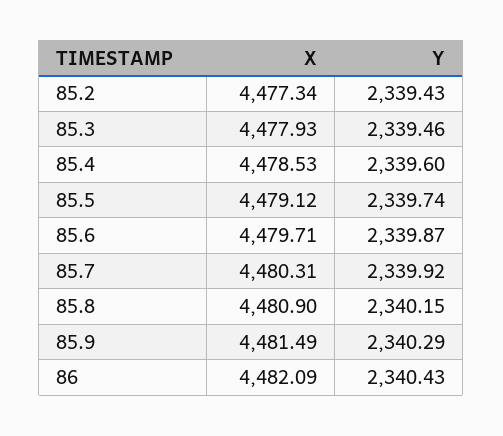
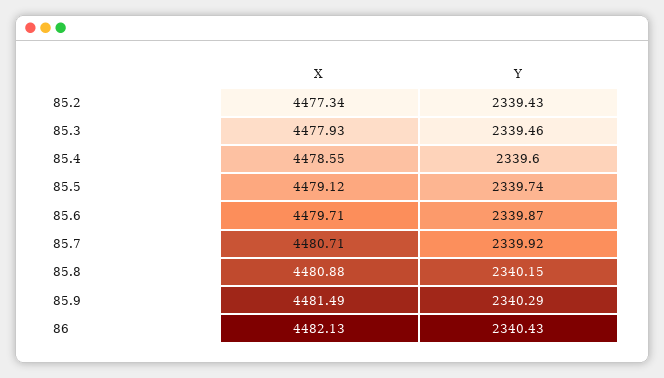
  {
    "X": {
      "85.2": 4477.34,
      "85.3": 4477.93,
-     "85.4": 4478.53,
+     "85.4": 4478.55,
      "85.5": 4479.12,
      "85.6": 4479.71,
-     "85.7": 4480.31,
+     "85.7": 4480.71,
-     "85.8": 4480.9,
+     "85.8": 4480.88,
      "85.9": 4481.49,
-     "86": 4482.09
+     "86": 4482.13
    },
    "Y": {
      "85.2": 2339.43,
      "85.3": 2339.46,
      "85.4": 2339.6,
      "85.5": 2339.74,
      "85.6": 2339.87,
      "85.7": 2339.92,
      "85.8": 2340.15,
      "85.9": 2340.29,
      "86": 2340.43
    }
  }

